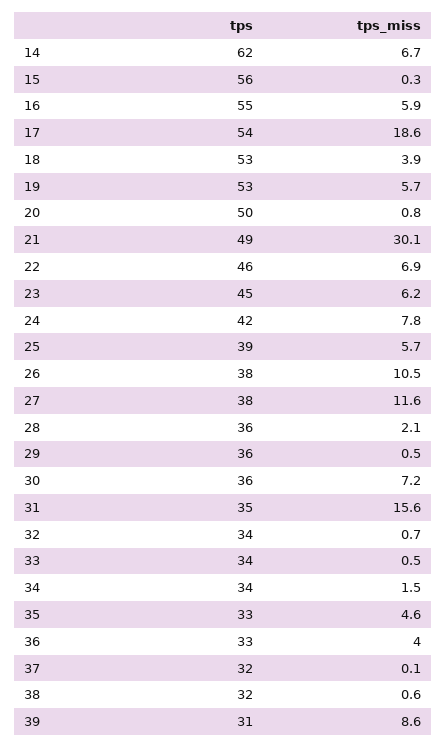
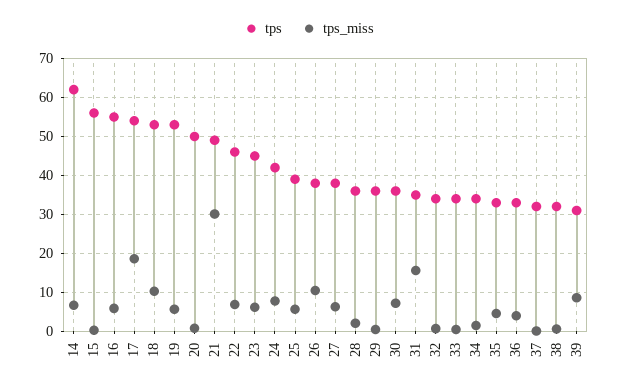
  {
    "tps": {
      "14": 62,
      "15": 56,
      "16": 55,
      "17": 54,
      "18": 53,
      "19": 53,
      "20": 50,
      "21": 49,
      "22": 46,
      "23": 45,
      "24": 42,
      "25": 39,
      "26": 38,
      "27": 38,
      "28": 36,
      "29": 36,
      "30": 36,
      "31": 35,
      "32": 34,
      "33": 34,
      "34": 34,
      "35": 33,
      "36": 33,
      "37": 32,
      "38": 32,
      "39": 31
    },
    "tps_miss": {
      "14": 6.7,
      "15": 0.3,
      "16": 5.9,
      "17": 18.6,
-     "18": 3.9,
+     "18": 10,
      "19": 5.7,
      "20": 0.8,
      "21": 30.1,
      "22": 6.9,
      "23": 6.2,
      "24": 7.8,
      "25": 5.7,
      "26": 10.5,
-     "27": 11.6,
+     "27": 6,
      "28": 2.1,
      "29": 0.5,
      "30": 7.2,
      "31": 15.6,
      "32": 0.7,
      "33": 0.5,
      "34": 1.5,
      "35": 4.6,
      "36": 4,
      "37": 0.1,
      "38": 0.6,
      "39": 8.6
    }
  }

